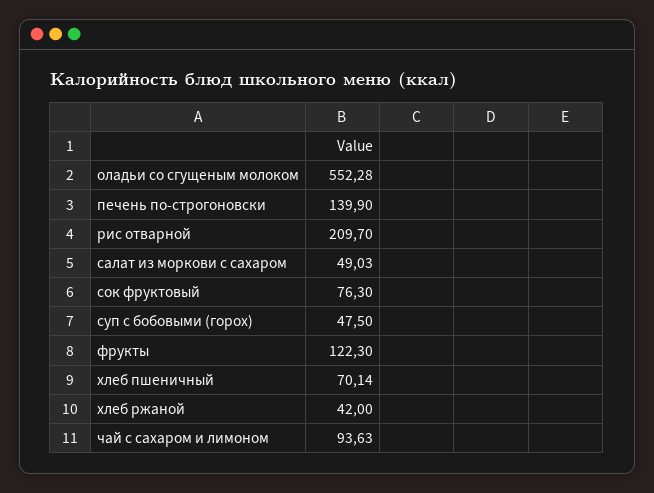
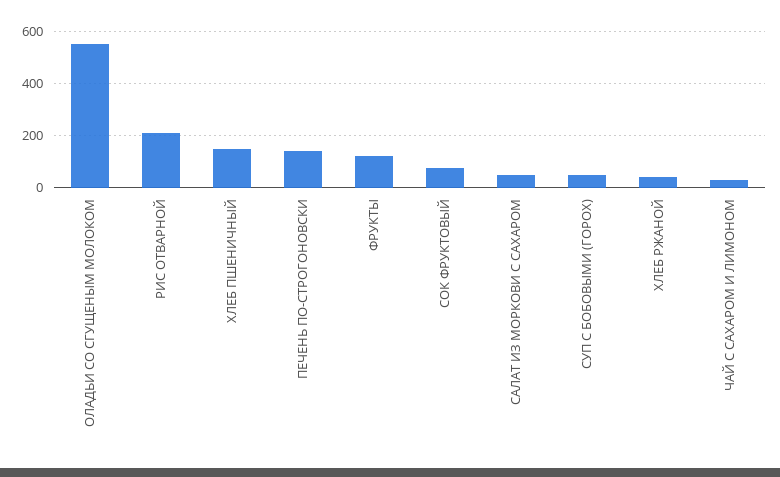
  {
    "оладьи со сгущеным молоком": 552.28,
    "печень по-строгоновски": 139.9,
    "рис отварной": 209.7,
    "салат из моркови с сахаром": 49.03,
    "сок фруктовый": 76.3,
    "суп с бобовыми (горох)": 47.5,
    "фрукты": 122.3,
-   "хлеб пшеничный": 70.14,
+   "хлеб пшеничный": 150,
    "хлеб ржаной": 42,
-   "чай с сахаром и лимоном": 93.63
+   "чай с сахаром и лимоном": 25
  }

